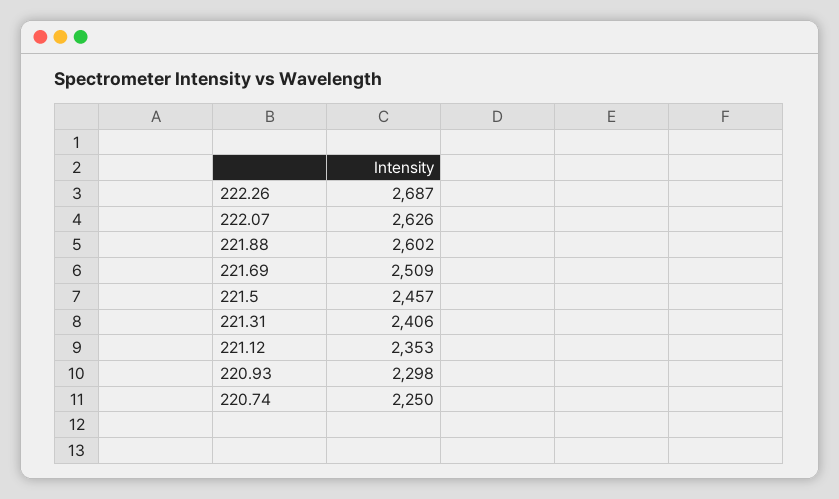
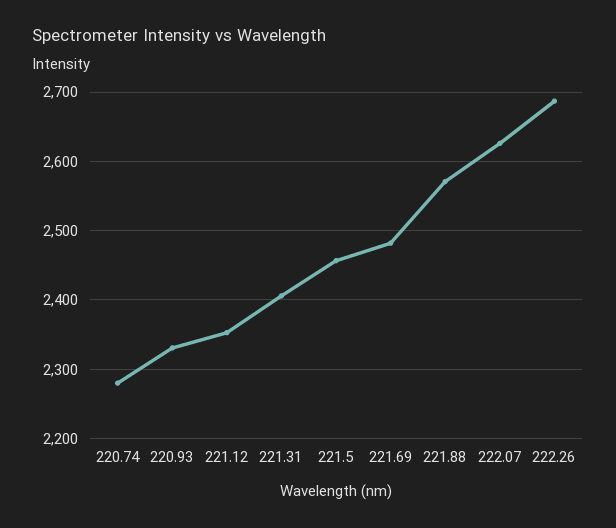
  {
    "222.26": 2687,
    "222.07": 2626,
-   "221.88": 2602,
+   "221.88": 2570,
-   "221.69": 2509,
+   "221.69": 2480,
    "221.5": 2457,
    "221.31": 2406,
    "221.12": 2353,
-   "220.93": 2298,
+   "220.93": 2330,
-   "220.74": 2250
+   "220.74": 2280
  }

